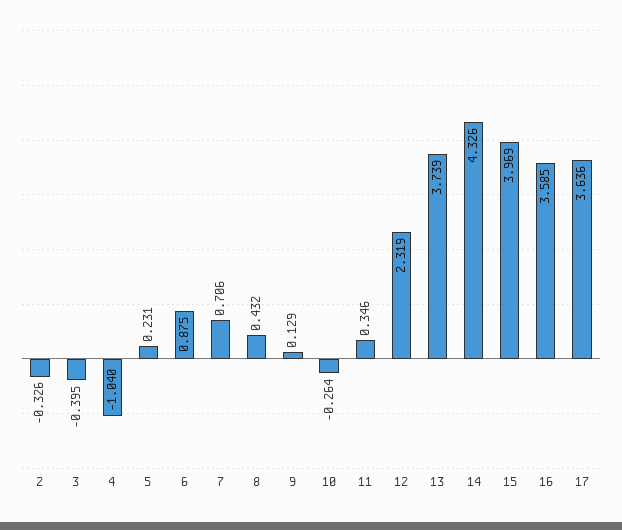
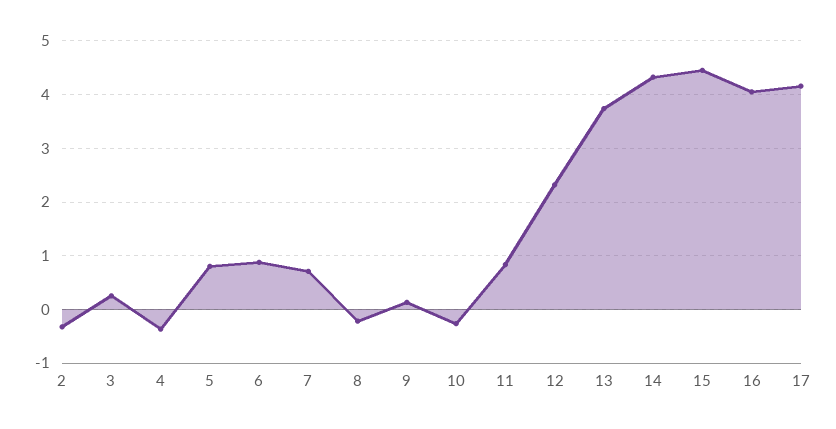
  {
    "2": -0.326,
-   "3": -0.395,
+   "3": 0.2,
-   "4": -1.04,
+   "4": -0.4,
-   "5": 0.231,
+   "5": 0.8,
    "6": 0.875,
    "7": 0.706,
-   "8": 0.432,
+   "8": -0.2,
    "9": 0.129,
    "10": -0.264,
-   "11": 0.346,
+   "11": 0.8,
    "12": 2.319,
    "13": 3.739,
    "14": 4.326,
-   "15": 3.969,
+   "15": 4.4,
-   "16": 3.585,
+   "16": 4,
-   "17": 3.636
+   "17": 4.2
  }

